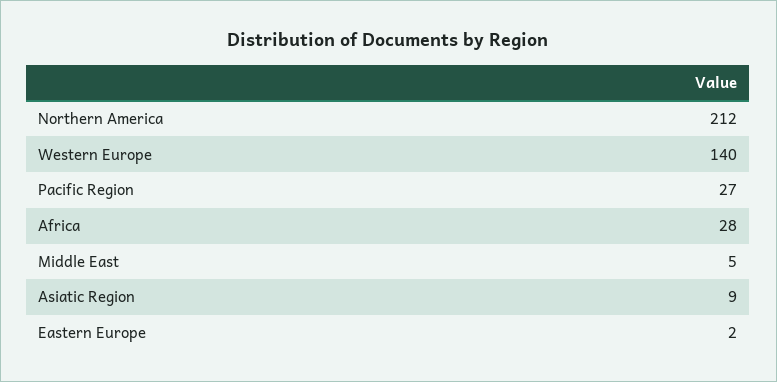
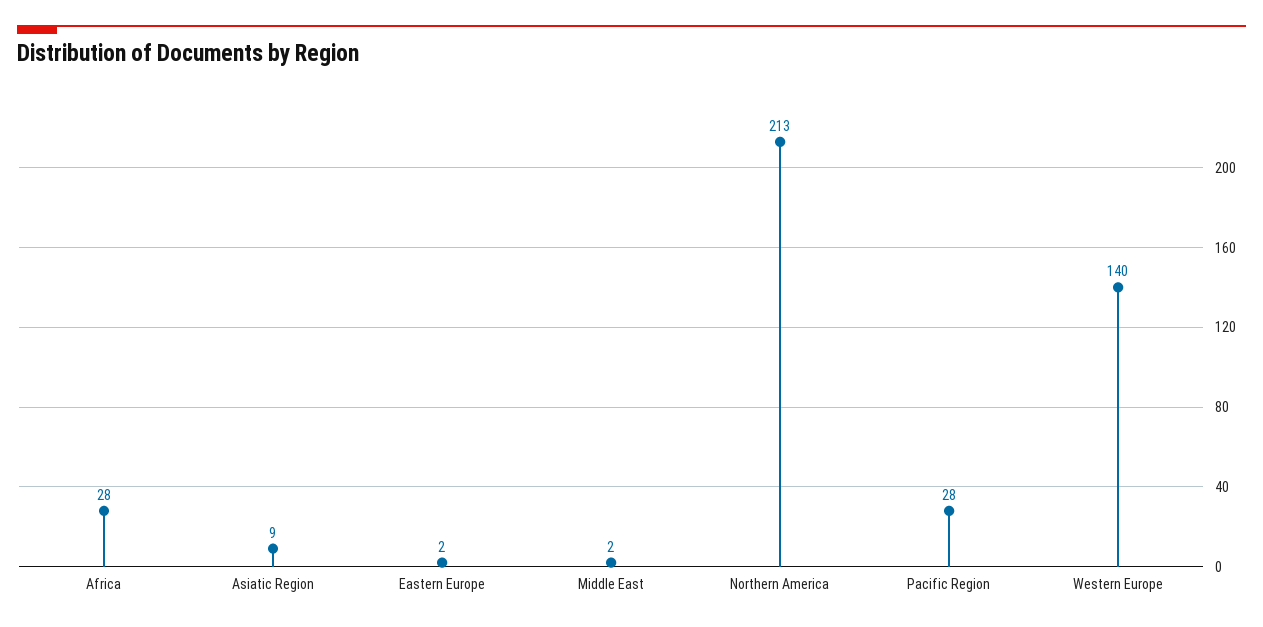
  {
-   "Northern America": 212,
+   "Northern America": 213,
    "Western Europe": 140,
-   "Pacific Region": 27,
+   "Pacific Region": 28,
    "Africa": 28,
-   "Middle East": 5,
+   "Middle East": 2,
    "Asiatic Region": 9,
    "Eastern Europe": 2
  }

